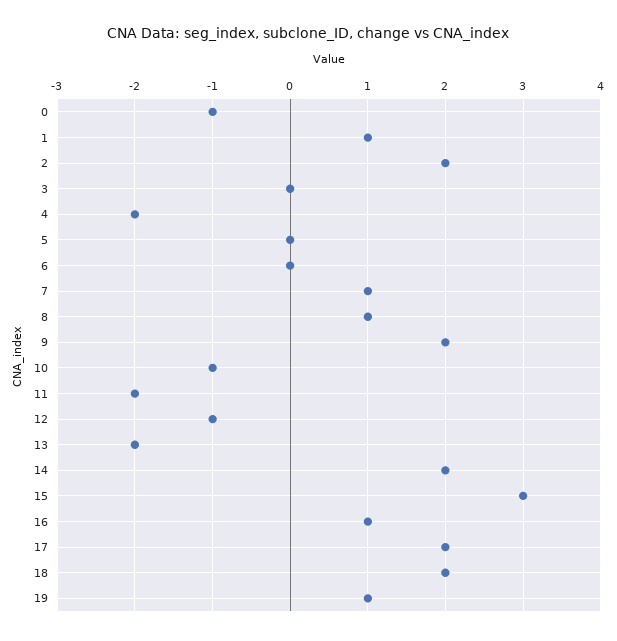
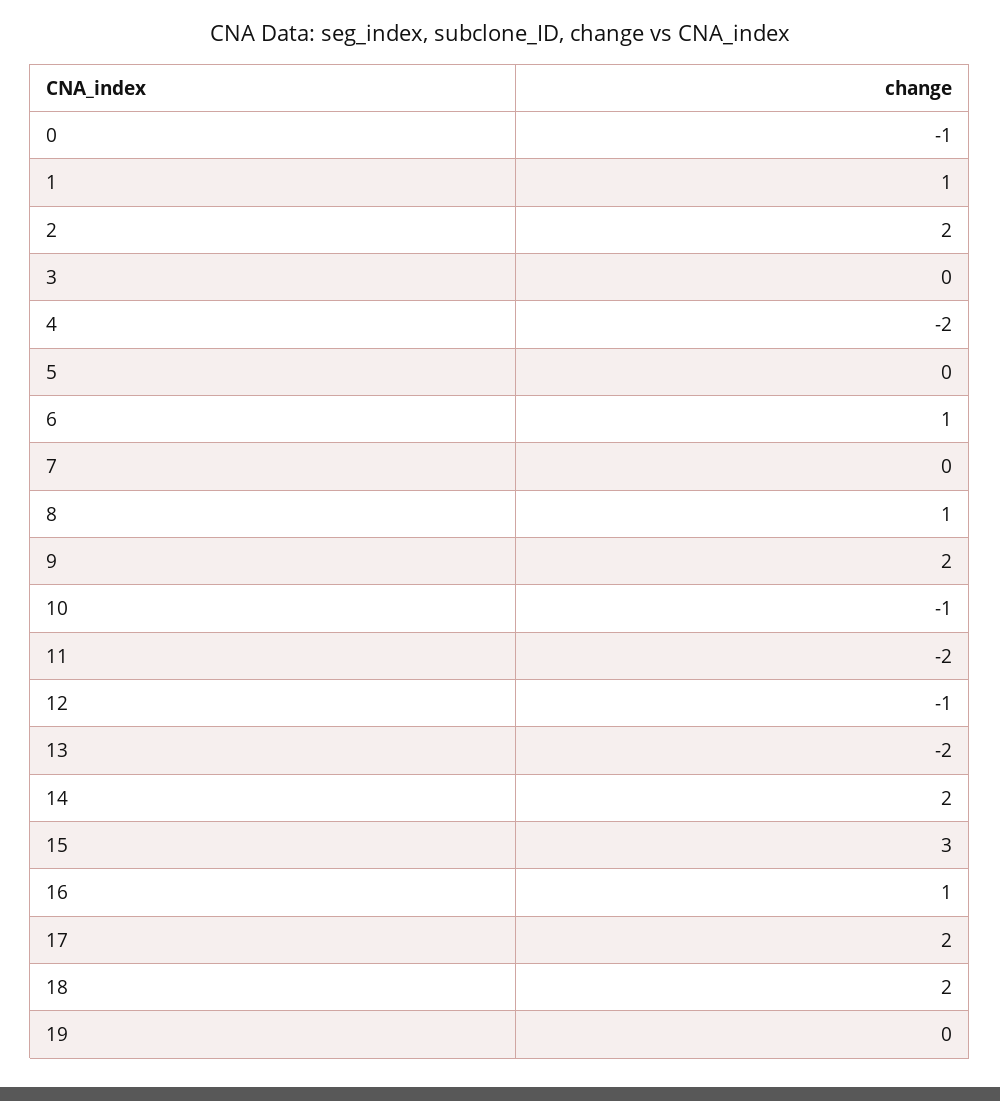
  {
    "0": -1,
    "1": 1,
    "2": 2,
    "3": 0,
    "4": -2,
    "5": 0,
-   "6": 0,
+   "6": 1,
-   "7": 1,
+   "7": 0,
    "8": 1,
    "9": 2,
    "10": -1,
    "11": -2,
    "12": -1,
    "13": -2,
    "14": 2,
    "15": 3,
    "16": 1,
    "17": 2,
    "18": 2,
-   "19": 1
+   "19": 0
  }

